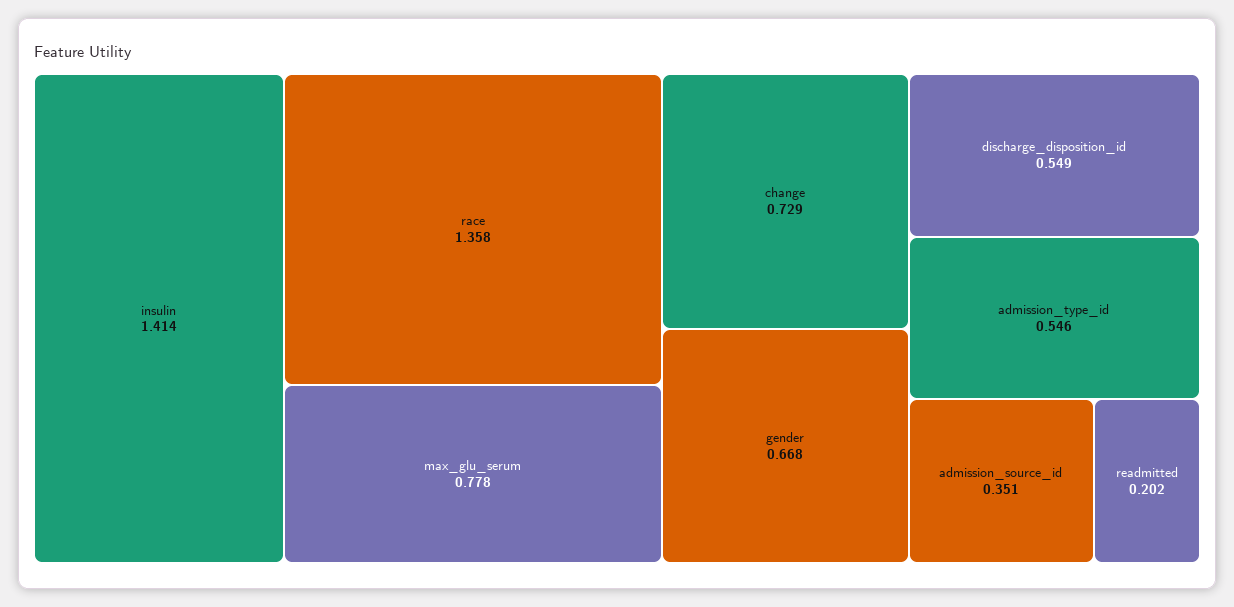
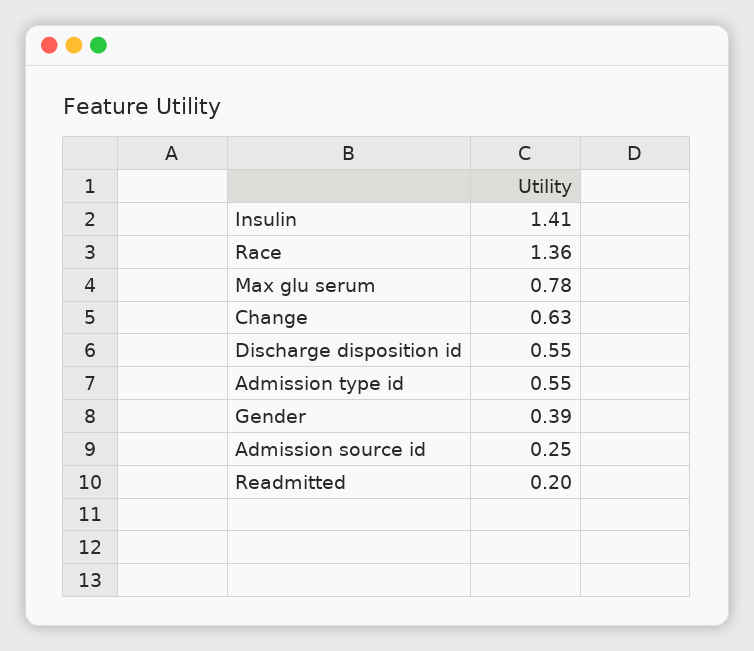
  {
    "insulin": 1.414,
    "race": 1.358,
    "max_glu_serum": 0.778,
-   "change": 0.729,
+   "change": 0.63,
-   "gender": 0.668,
+   "gender": 0.39,
    "discharge_disposition_id": 0.549,
    "admission_type_id": 0.546,
-   "admission_source_id": 0.351,
+   "admission_source_id": 0.25,
    "readmitted": 0.202
  }

